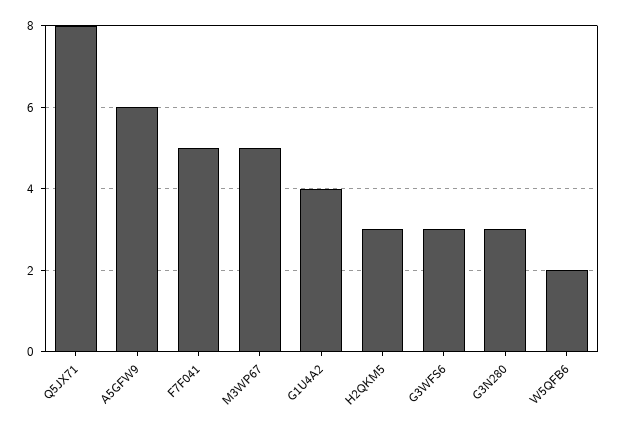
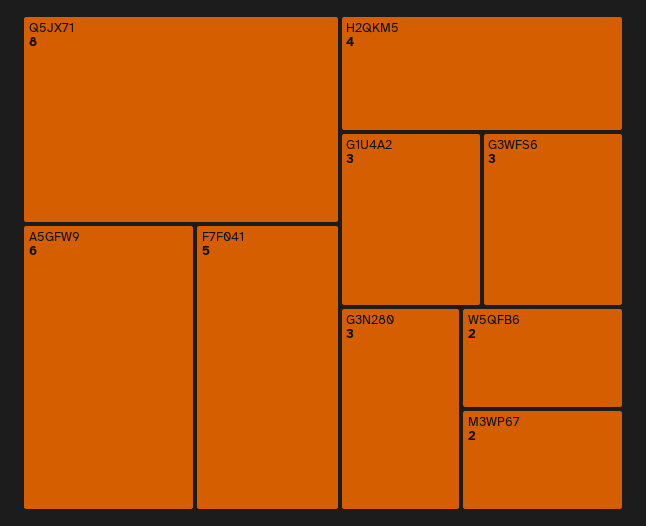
  {
    "Q5JX71": 8,
    "A5GFW9": 6,
    "F7F041": 5,
-   "M3WP67": 5,
+   "M3WP67": 2,
-   "G1U4A2": 4,
+   "G1U4A2": 3,
-   "H2QKM5": 3,
+   "H2QKM5": 4,
    "G3WFS6": 3,
    "G3N280": 3,
    "W5QFB6": 2
  }

